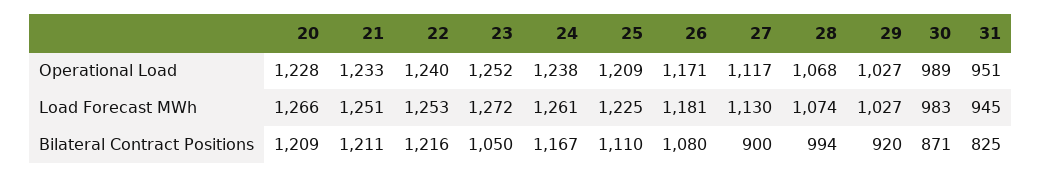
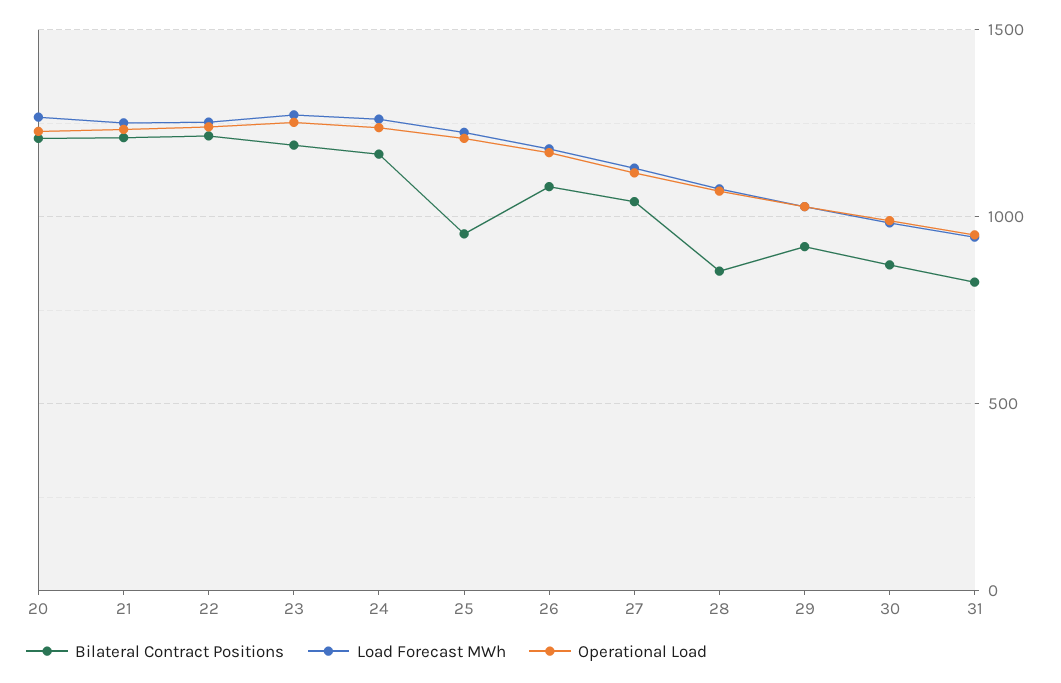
  {
    "Operational Load": {
      "20": 1228,
      "21": 1233,
      "22": 1240,
      "23": 1252,
      "24": 1238,
      "25": 1209,
      "26": 1171,
      "27": 1117,
      "28": 1068,
      "29": 1027,
      "30": 989,
      "31": 951
    },
    "Load Forecast MWh": {
      "20": 1266,
      "21": 1251,
      "22": 1253,
      "23": 1272,
      "24": 1261,
      "25": 1225,
      "26": 1181,
      "27": 1130,
      "28": 1074,
      "29": 1027,
      "30": 983,
      "31": 945
    },
    "Bilateral Contract Positions": {
      "20": 1209,
      "21": 1211,
      "22": 1216,
-     "23": 1050,
+     "23": 1200,
      "24": 1167,
-     "25": 1110,
+     "25": 950,
      "26": 1080,
-     "27": 900,
+     "27": 1050,
-     "28": 994,
+     "28": 850,
      "29": 920,
      "30": 871,
      "31": 825
    }
  }

